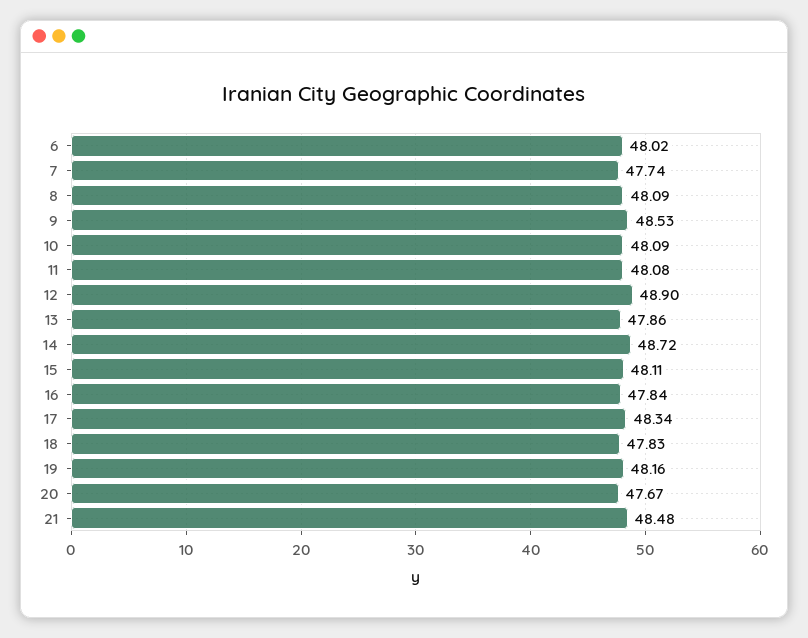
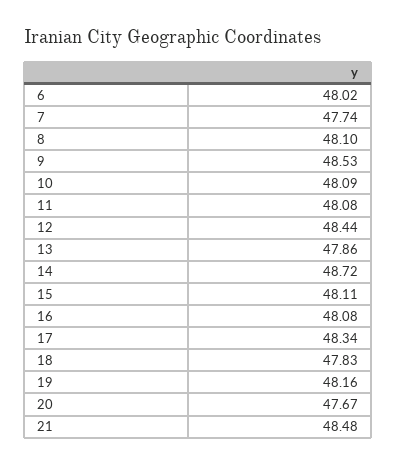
  {
    "6": 48.02,
    "7": 47.74,
-   "8": 48.09,
+   "8": 48.1,
    "9": 48.53,
    "10": 48.09,
    "11": 48.08,
-   "12": 48.9,
+   "12": 48.44,
    "13": 47.86,
    "14": 48.72,
    "15": 48.11,
-   "16": 47.84,
+   "16": 48.08,
    "17": 48.34,
    "18": 47.83,
    "19": 48.16,
    "20": 47.67,
    "21": 48.48
  }

